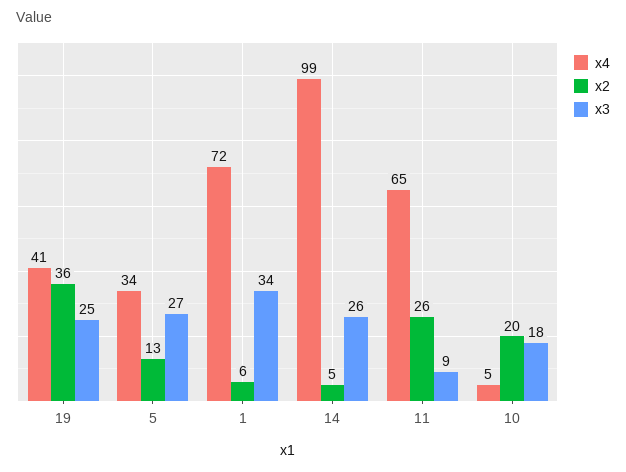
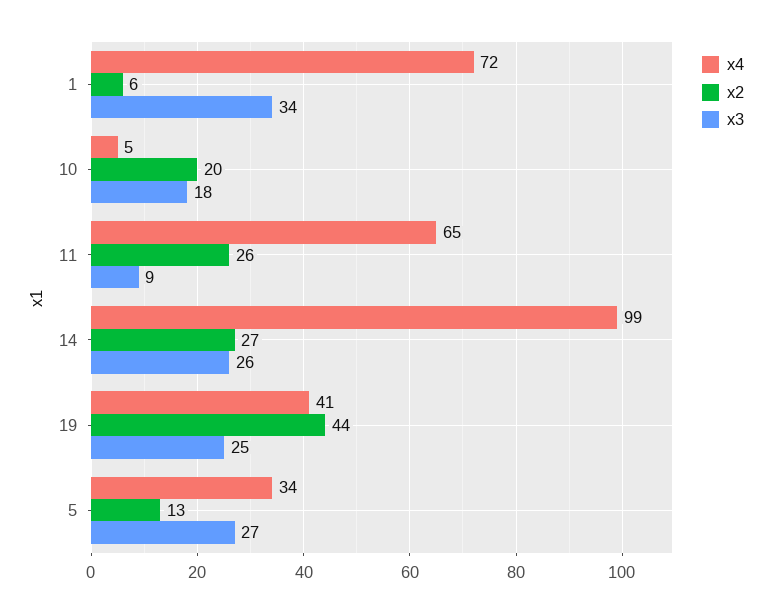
  {
    "x4": {
      "19": 41,
      "5": 34,
      "1": 72,
      "14": 99,
      "11": 65,
      "10": 5
    },
    "x2": {
-     "19": 36,
+     "19": 44,
      "5": 13,
      "1": 6,
-     "14": 5,
+     "14": 27,
      "11": 26,
      "10": 20
    },
    "x3": {
      "19": 25,
      "5": 27,
      "1": 34,
      "14": 26,
      "11": 9,
      "10": 18
    }
  }

